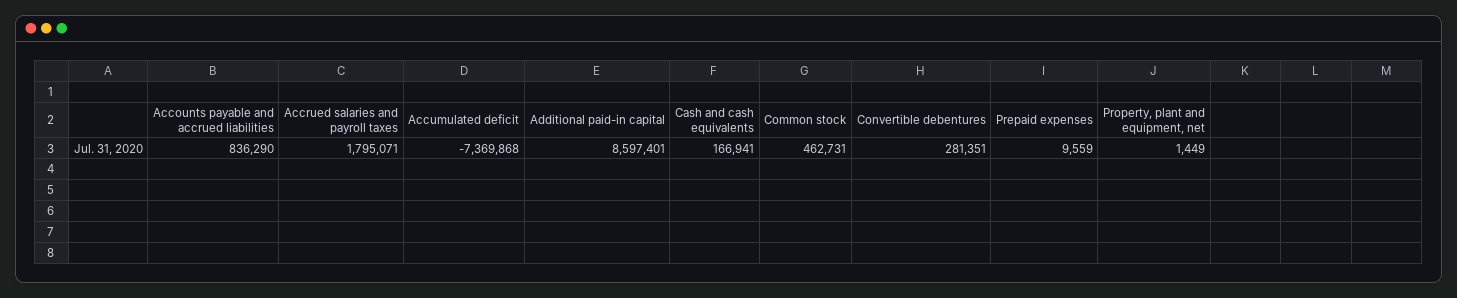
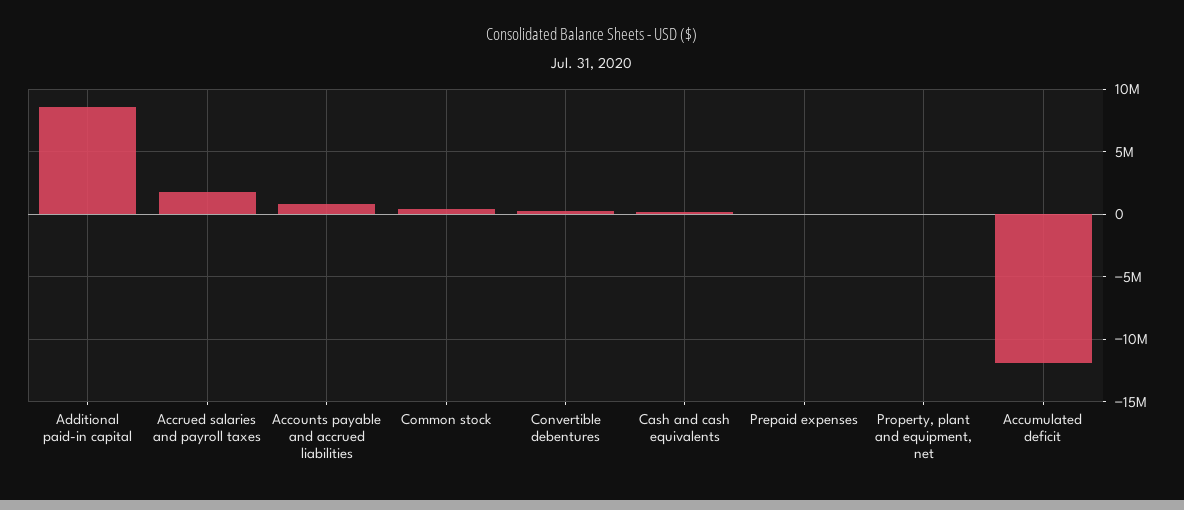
  {
    "Accounts payable and accrued liabilities": 836290,
    "Accrued salaries and payroll taxes": 1795071,
-   "Accumulated deficit": -7369868,
+   "Accumulated deficit": -12000000,
    "Additional paid-in capital": 8597401,
    "Cash and cash equivalents": 166941,
    "Common stock": 462731,
    "Convertible debentures": 281351,
    "Prepaid expenses": 9559,
    "Property, plant and equipment, net": 1449
  }

